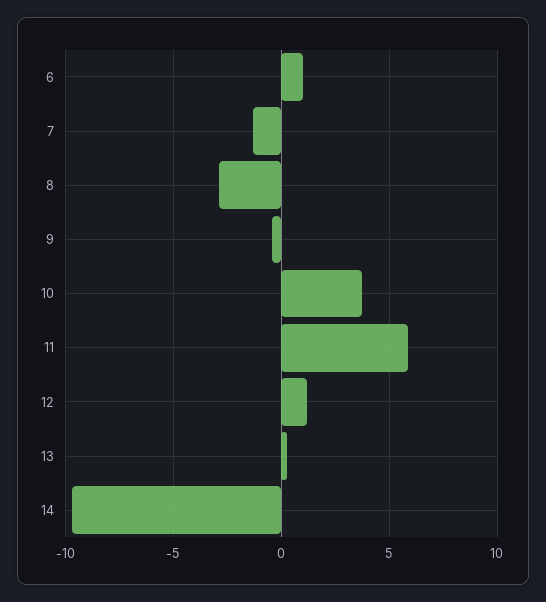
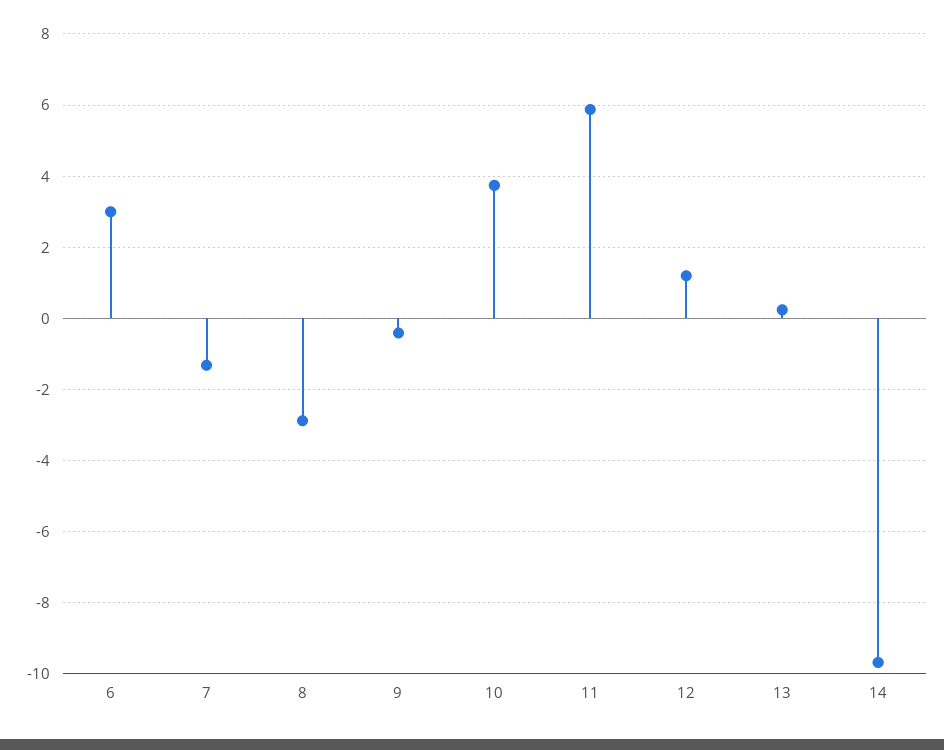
  {
-   "6": 1,
+   "6": 3,
    "7": -1.4,
    "8": -2.8,
    "9": -0.4,
    "10": 3.8,
    "11": 5.8,
    "12": 1.2,
    "13": 0.2,
    "14": -9.6
  }

